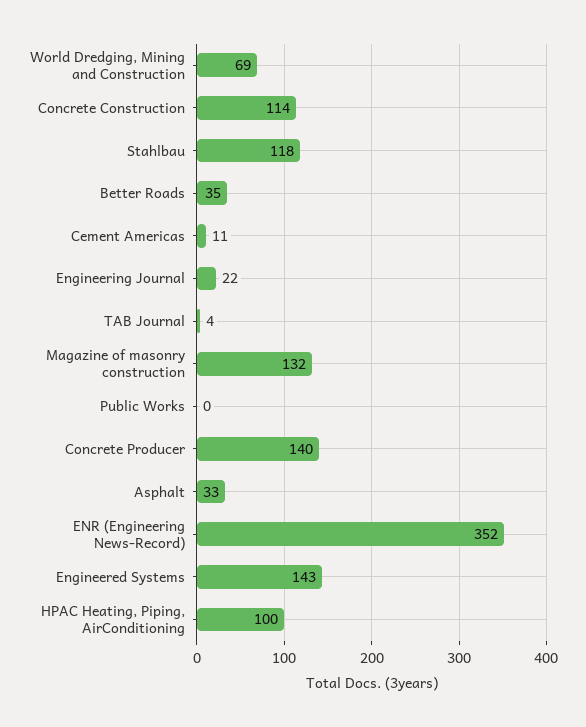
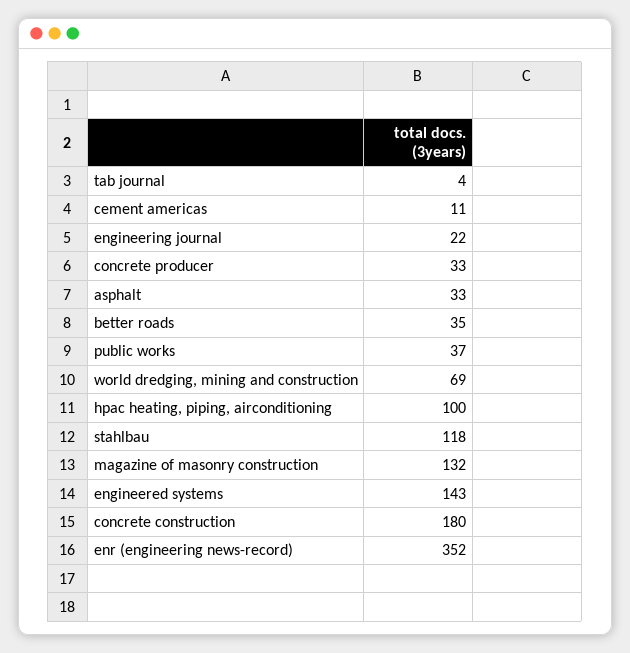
  {
    "World Dredging, Mining and Construction": 69,
-   "Concrete Construction": 114,
+   "Concrete Construction": 180,
    "Stahlbau": 118,
    "Better Roads": 35,
    "Cement Americas": 11,
    "Engineering Journal": 22,
    "TAB Journal": 4,
    "Magazine of masonry construction": 132,
-   "Public Works": 0,
+   "Public Works": 37,
-   "Concrete Producer": 140,
+   "Concrete Producer": 33,
    "Asphalt": 33,
    "ENR (Engineering News-Record)": 352,
    "Engineered Systems": 143,
    "HPAC Heating, Piping, AirConditioning": 100
  }

